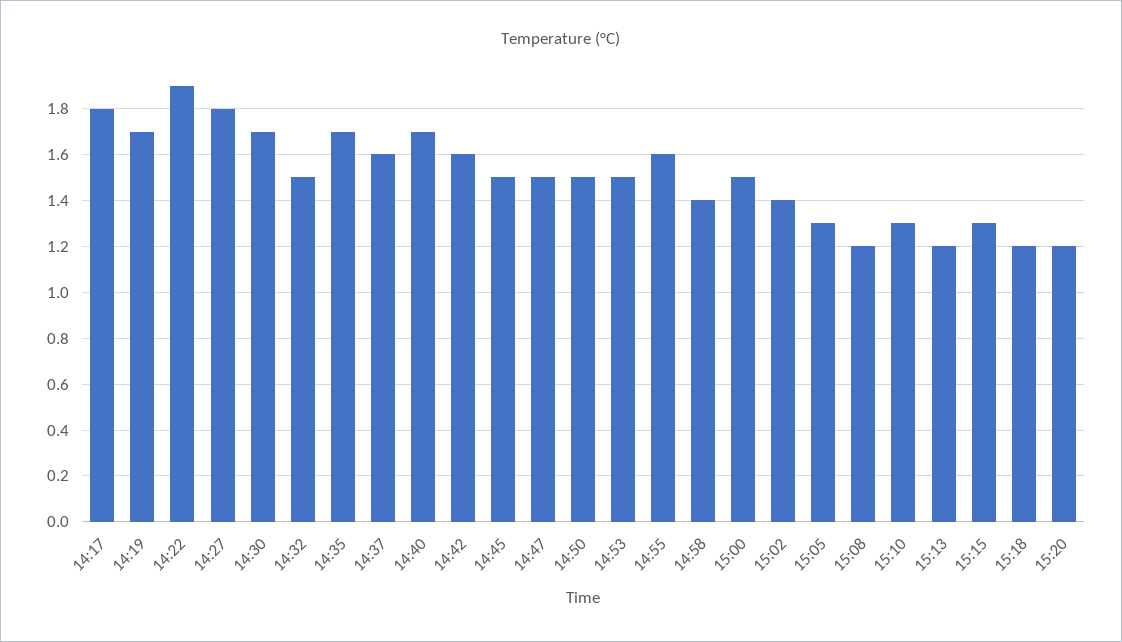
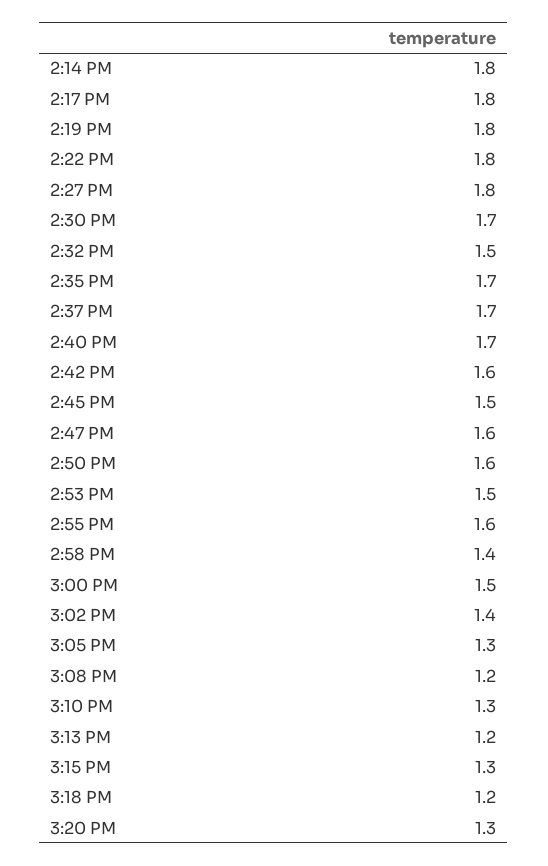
  {
    "14:17": 1.8,
-   "14:19": 1.7,
+   "14:19": 1.8,
-   "14:22": 1.9,
+   "14:22": 1.8,
    "14:27": 1.8,
    "14:30": 1.7,
    "14:32": 1.5,
    "14:35": 1.7,
-   "14:37": 1.6,
+   "14:37": 1.7,
    "14:40": 1.7,
    "14:42": 1.6,
    "14:45": 1.5,
-   "14:47": 1.5,
+   "14:47": 1.6,
-   "14:50": 1.5,
+   "14:50": 1.6,
    "14:53": 1.5,
    "14:55": 1.6,
    "14:58": 1.4,
    "15:00": 1.5,
    "15:02": 1.4,
    "15:05": 1.3,
    "15:08": 1.2,
    "15:10": 1.3,
    "15:13": 1.2,
    "15:15": 1.3,
    "15:18": 1.2,
-   "15:20": 1.2
+   "15:20": 1.3,
+   "2:14 PM": 1.8
  }

